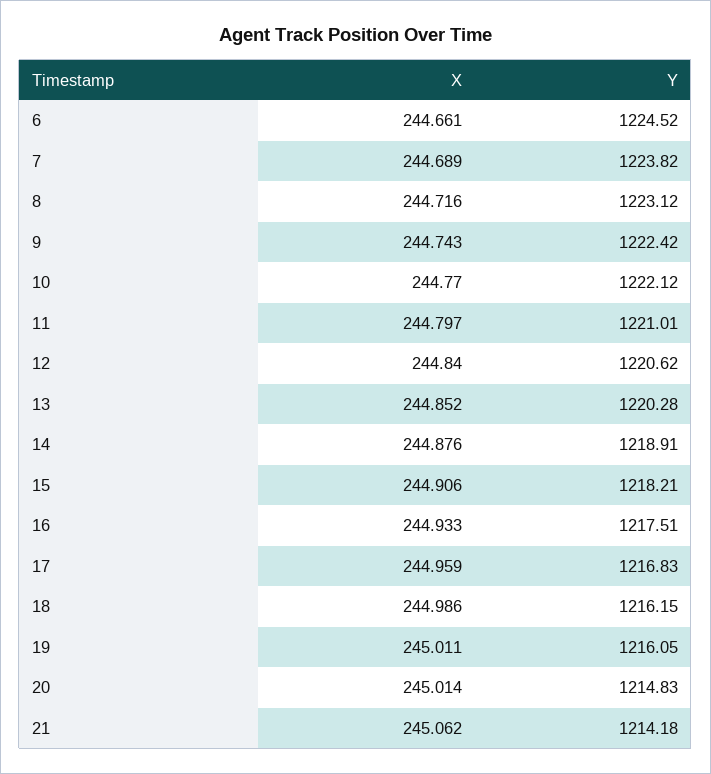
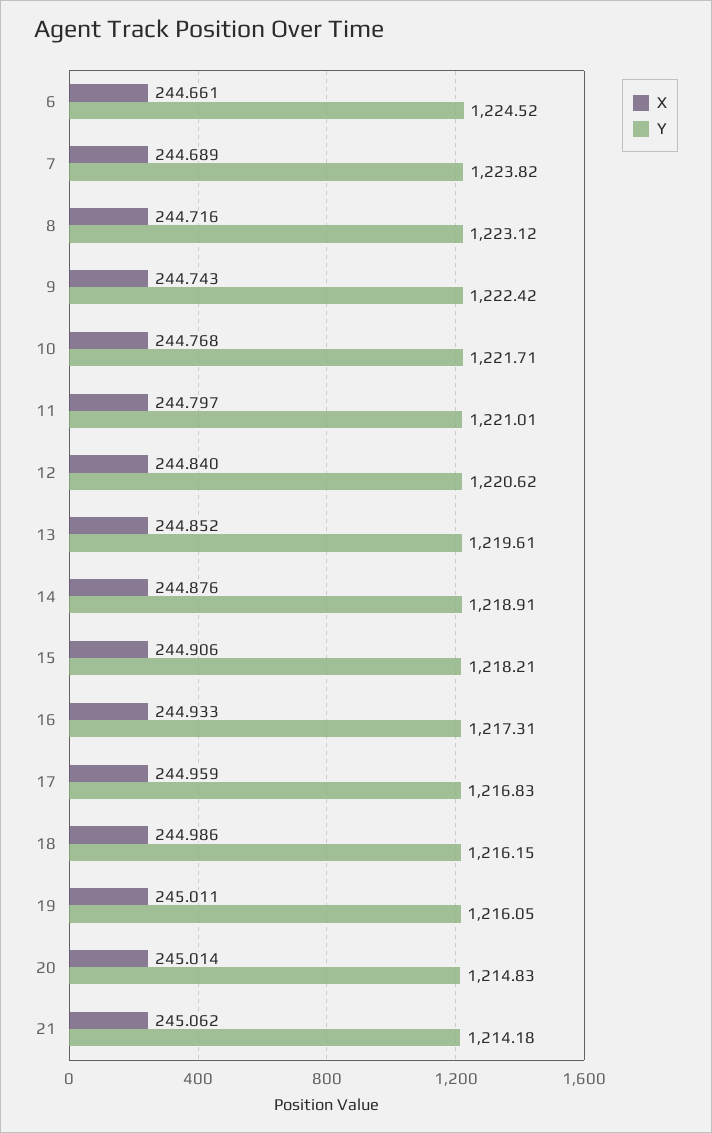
  {
    "X": {
      "6": 244.661,
      "7": 244.689,
      "8": 244.716,
      "9": 244.743,
-     "10": 244.77,
+     "10": 244.768,
      "11": 244.797,
      "12": 244.84,
      "13": 244.852,
      "14": 244.876,
      "15": 244.906,
      "16": 244.933,
      "17": 244.959,
      "18": 244.986,
      "19": 245.011,
      "20": 245.014,
      "21": 245.062
    },
    "Y": {
      "6": 1224.52,
      "7": 1223.82,
      "8": 1223.12,
      "9": 1222.42,
-     "10": 1222.12,
+     "10": 1221.71,
      "11": 1221.01,
      "12": 1220.62,
-     "13": 1220.28,
+     "13": 1219.61,
      "14": 1218.91,
      "15": 1218.21,
-     "16": 1217.51,
+     "16": 1217.31,
      "17": 1216.83,
      "18": 1216.15,
      "19": 1216.05,
      "20": 1214.83,
      "21": 1214.18
    }
  }

